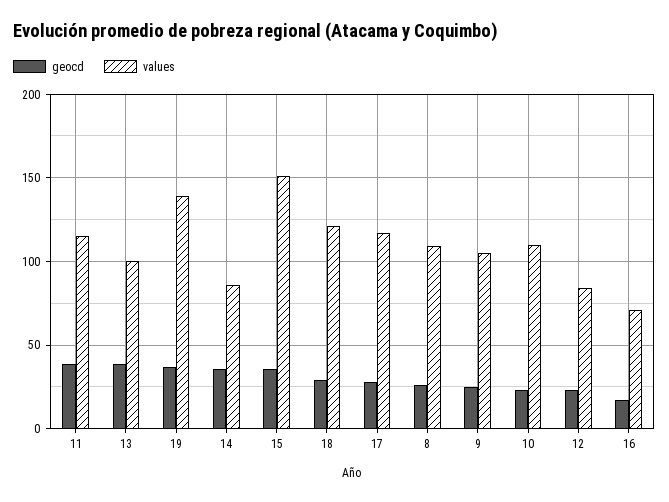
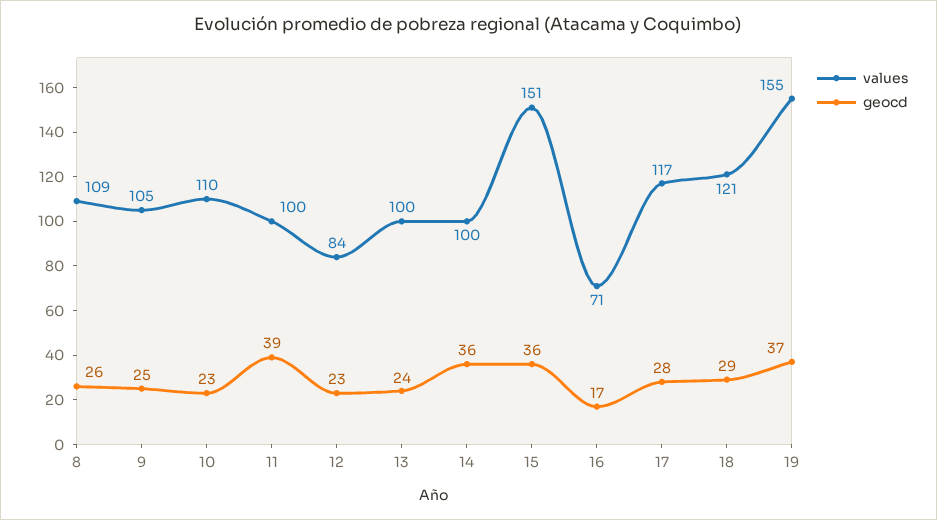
  {
    "geocd": {
      "11": 39,
-     "13": 40,
+     "13": 24,
      "19": 37,
      "14": 36,
      "15": 36,
      "18": 29,
      "17": 28,
      "8": 26,
      "9": 25,
      "10": 23,
      "12": 23,
      "16": 17
    },
    "values": {
-     "11": 115,
+     "11": 100,
      "13": 100,
-     "19": 140,
+     "19": 155,
-     "14": 85,
+     "14": 100,
      "15": 151,
      "18": 121,
      "17": 117,
      "8": 109,
      "9": 105,
      "10": 110,
      "12": 84,
      "16": 71
    }
  }

